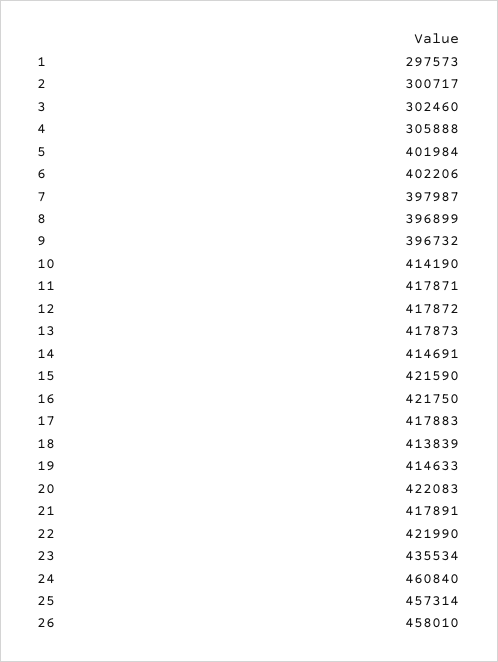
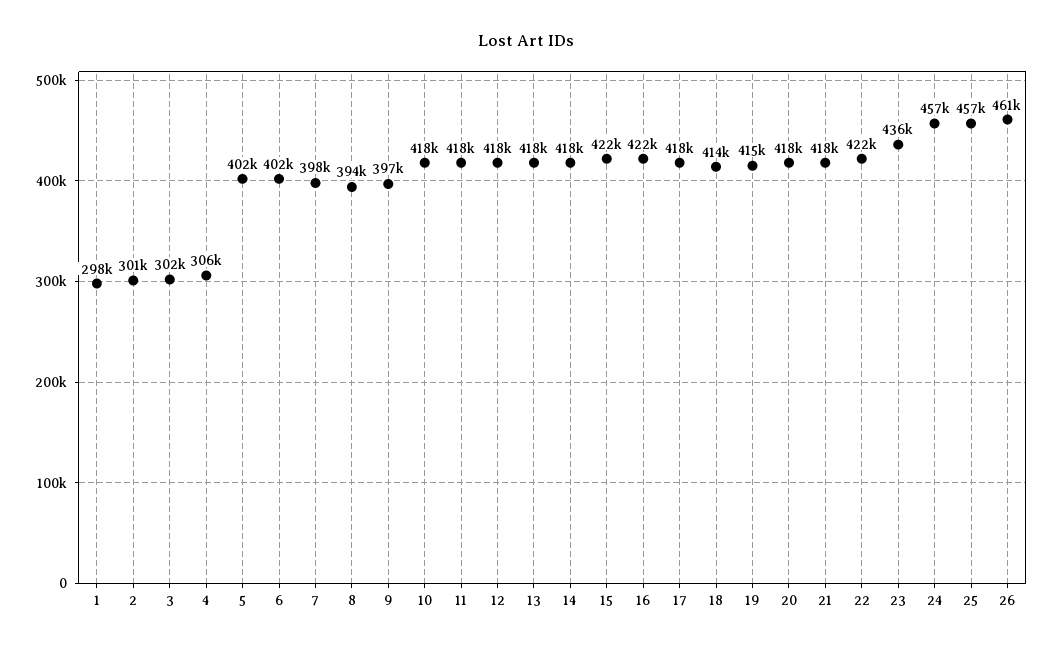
  {
    "1": 297573,
    "2": 300717,
    "3": 302460,
    "4": 305888,
    "5": 401984,
    "6": 402206,
    "7": 397987,
-   "8": 396899,
+   "8": 394000,
    "9": 396732,
-   "10": 414190,
+   "10": 418000,
    "11": 417871,
    "12": 417872,
    "13": 417873,
-   "14": 414691,
+   "14": 418000,
    "15": 421590,
    "16": 421750,
    "17": 417883,
    "18": 413839,
    "19": 414633,
-   "20": 422083,
+   "20": 418000,
    "21": 417891,
    "22": 421990,
    "23": 435534,
-   "24": 460840,
+   "24": 457000,
    "25": 457314,
-   "26": 458010
+   "26": 461000
  }

